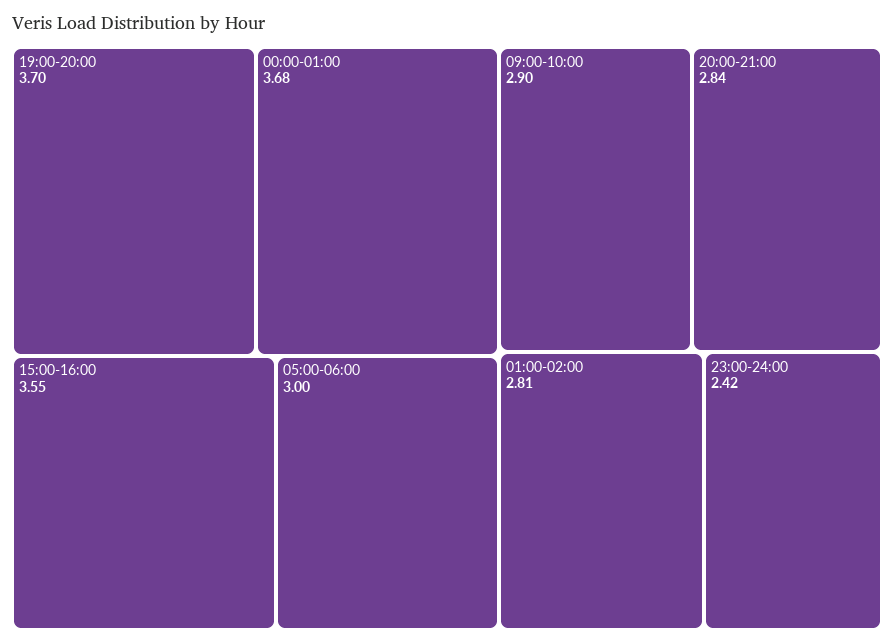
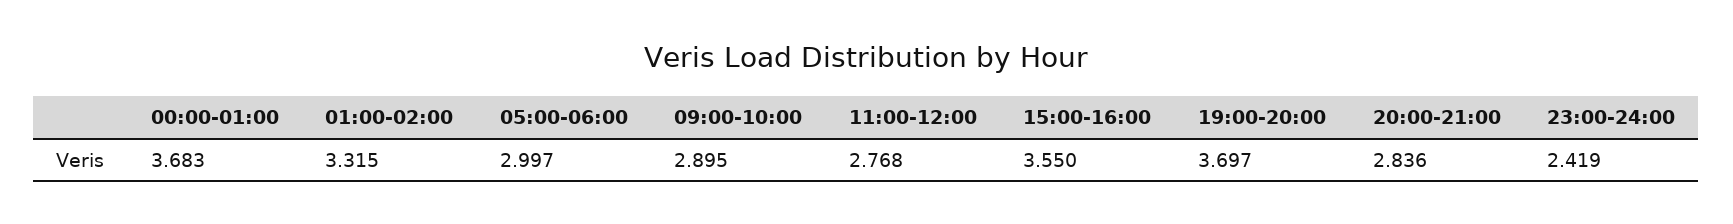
  {
    "19:00-20:00": 3.697,
    "00:00-01:00": 3.683,
    "15:00-16:00": 3.55,
    "05:00-06:00": 2.997,
    "09:00-10:00": 2.895,
    "20:00-21:00": 2.836,
-   "01:00-02:00": 2.81,
+   "01:00-02:00": 3.315,
-   "23:00-24:00": 2.419
+   "23:00-24:00": 2.419,
+   "11:00-12:00": 2.768
  }

